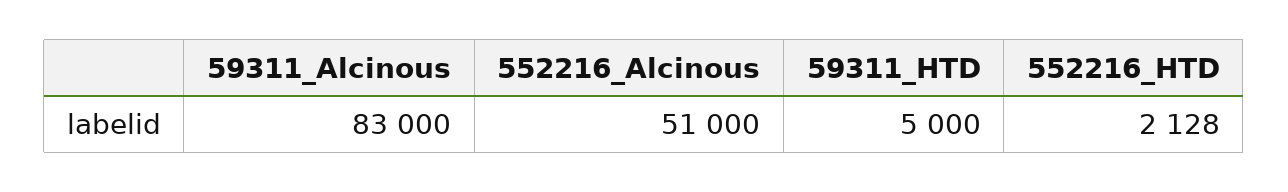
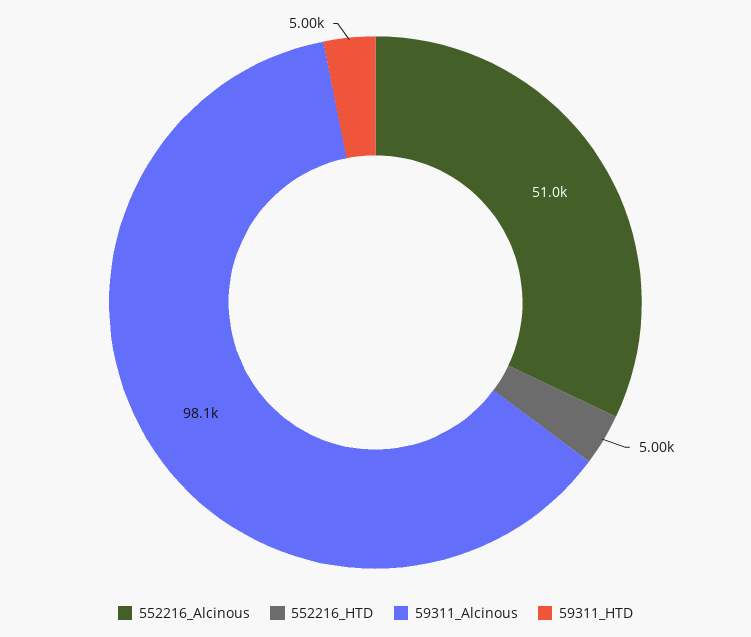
  {
-   "59311_Alcinous": 83000,
+   "59311_Alcinous": 98100,
    "552216_Alcinous": 51000,
    "59311_HTD": 5000,
-   "552216_HTD": 2128
+   "552216_HTD": 5000
  }

